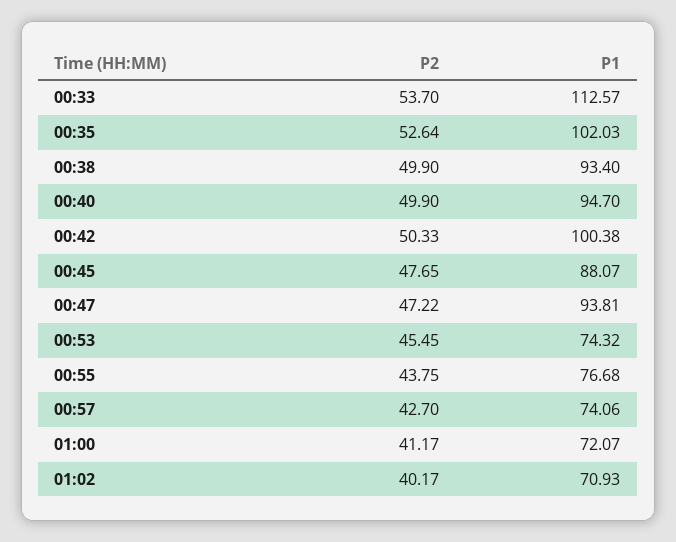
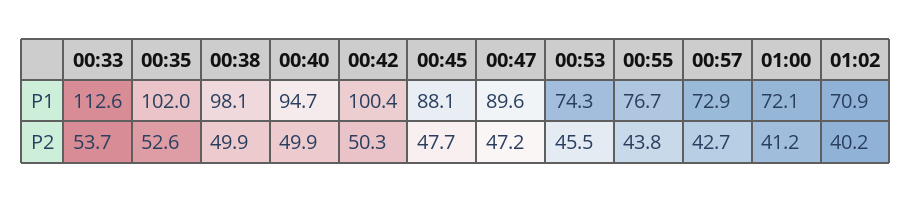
  {
    "P2": {
      "00:33": 53.7,
      "00:35": 52.64,
      "00:38": 49.9,
      "00:40": 49.9,
      "00:42": 50.33,
      "00:45": 47.65,
      "00:47": 47.22,
      "00:53": 45.45,
      "00:55": 43.75,
      "00:57": 42.7,
      "01:00": 41.17,
      "01:02": 40.17
    },
    "P1": {
      "00:33": 112.57,
      "00:35": 102.03,
-     "00:38": 93.4,
+     "00:38": 98.1,
      "00:40": 94.7,
      "00:42": 100.38,
      "00:45": 88.07,
-     "00:47": 93.81,
+     "00:47": 89.6,
      "00:53": 74.32,
      "00:55": 76.68,
-     "00:57": 74.06,
+     "00:57": 72.9,
      "01:00": 72.07,
      "01:02": 70.93
    }
  }

